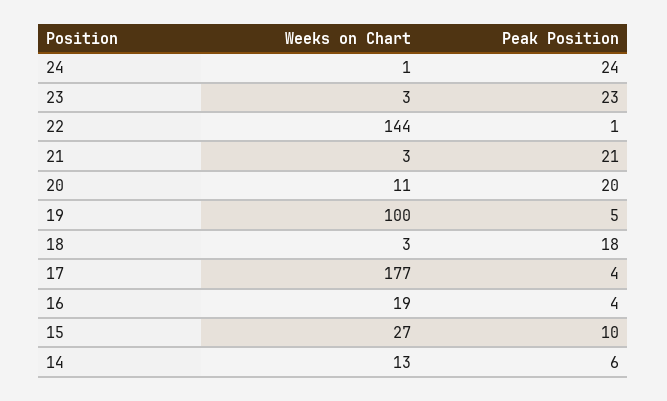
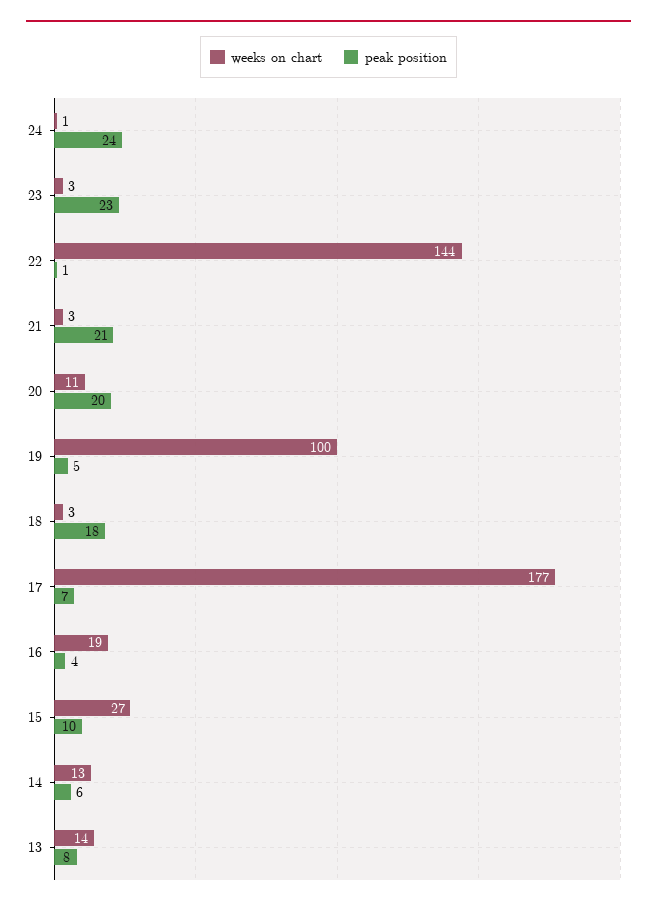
  {
    "Weeks on Chart": {
      "24": 1,
      "23": 3,
      "22": 144,
      "21": 3,
      "20": 11,
      "19": 100,
      "18": 3,
      "17": 177,
      "16": 19,
      "15": 27,
-     "14": 13
+     "14": 13,
+     "13": 14
    },
    "Peak Position": {
      "24": 24,
      "23": 23,
      "22": 1,
      "21": 21,
      "20": 20,
      "19": 5,
      "18": 18,
-     "17": 4,
+     "17": 7,
      "16": 4,
      "15": 10,
-     "14": 6
+     "14": 6,
+     "13": 8
    }
  }

